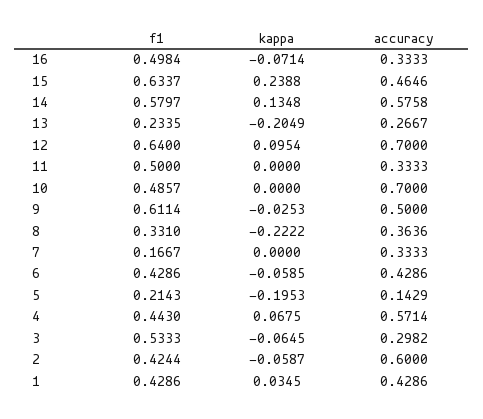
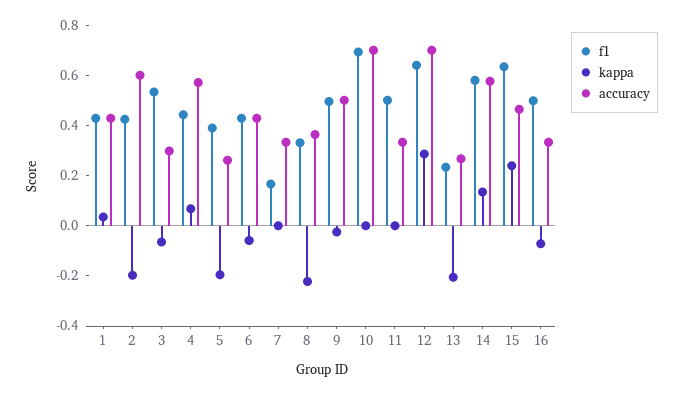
  {
    "f1": {
      "16": 0.4984,
      "15": 0.6337,
      "14": 0.5797,
      "13": 0.2335,
      "12": 0.64,
      "11": 0.5,
-     "10": 0.4857,
+     "10": 0.7,
-     "9": 0.6114,
+     "9": 0.5,
      "8": 0.331,
      "7": 0.1667,
      "6": 0.4286,
-     "5": 0.2143,
+     "5": 0.4,
      "4": 0.443,
      "3": 0.5333,
      "2": 0.4244,
      "1": 0.4286
    },
    "kappa": {
      "16": -0.0714,
      "15": 0.2388,
      "14": 0.1348,
      "13": -0.2049,
-     "12": 0.0954,
+     "12": 0.3,
      "11": 0,
      "10": 0,
      "9": -0.0253,
      "8": -0.2222,
      "7": 0,
      "6": -0.0585,
      "5": -0.1953,
      "4": 0.0675,
      "3": -0.0645,
-     "2": -0.0587,
+     "2": -0.2,
      "1": 0.0345
    },
    "accuracy": {
      "16": 0.3333,
      "15": 0.4646,
      "14": 0.5758,
      "13": 0.2667,
      "12": 0.7,
      "11": 0.3333,
      "10": 0.7,
      "9": 0.5,
      "8": 0.3636,
      "7": 0.3333,
      "6": 0.4286,
-     "5": 0.1429,
+     "5": 0.25,
      "4": 0.5714,
      "3": 0.2982,
      "2": 0.6,
      "1": 0.4286
    }
  }

